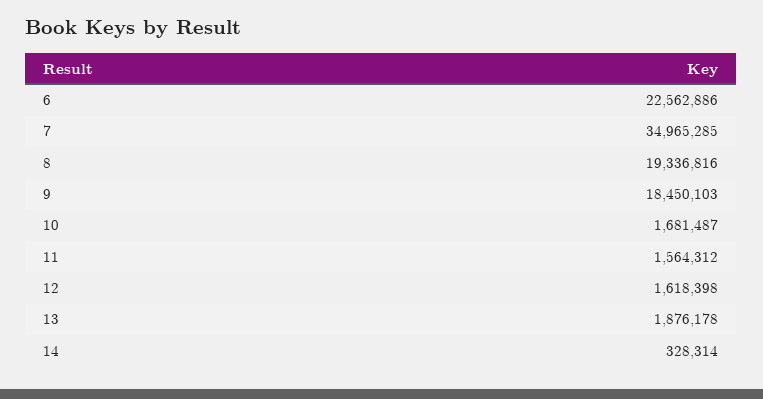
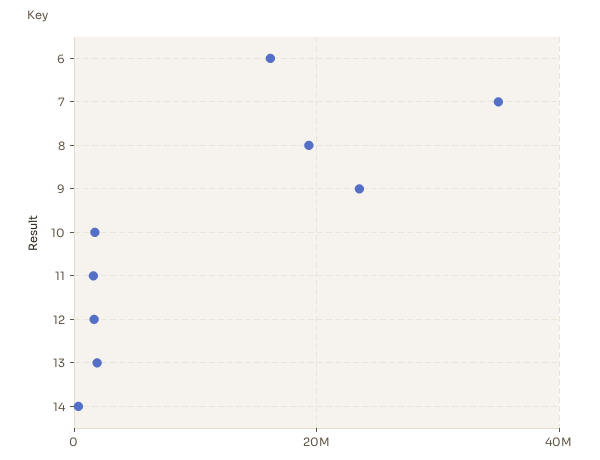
  {
-   "6": 22562886,
+   "6": 16000000,
    "7": 34965285,
    "8": 19336816,
-   "9": 18450103,
+   "9": 24000000,
    "10": 1681487,
    "11": 1564312,
    "12": 1618398,
    "13": 1876178,
    "14": 328314
  }

